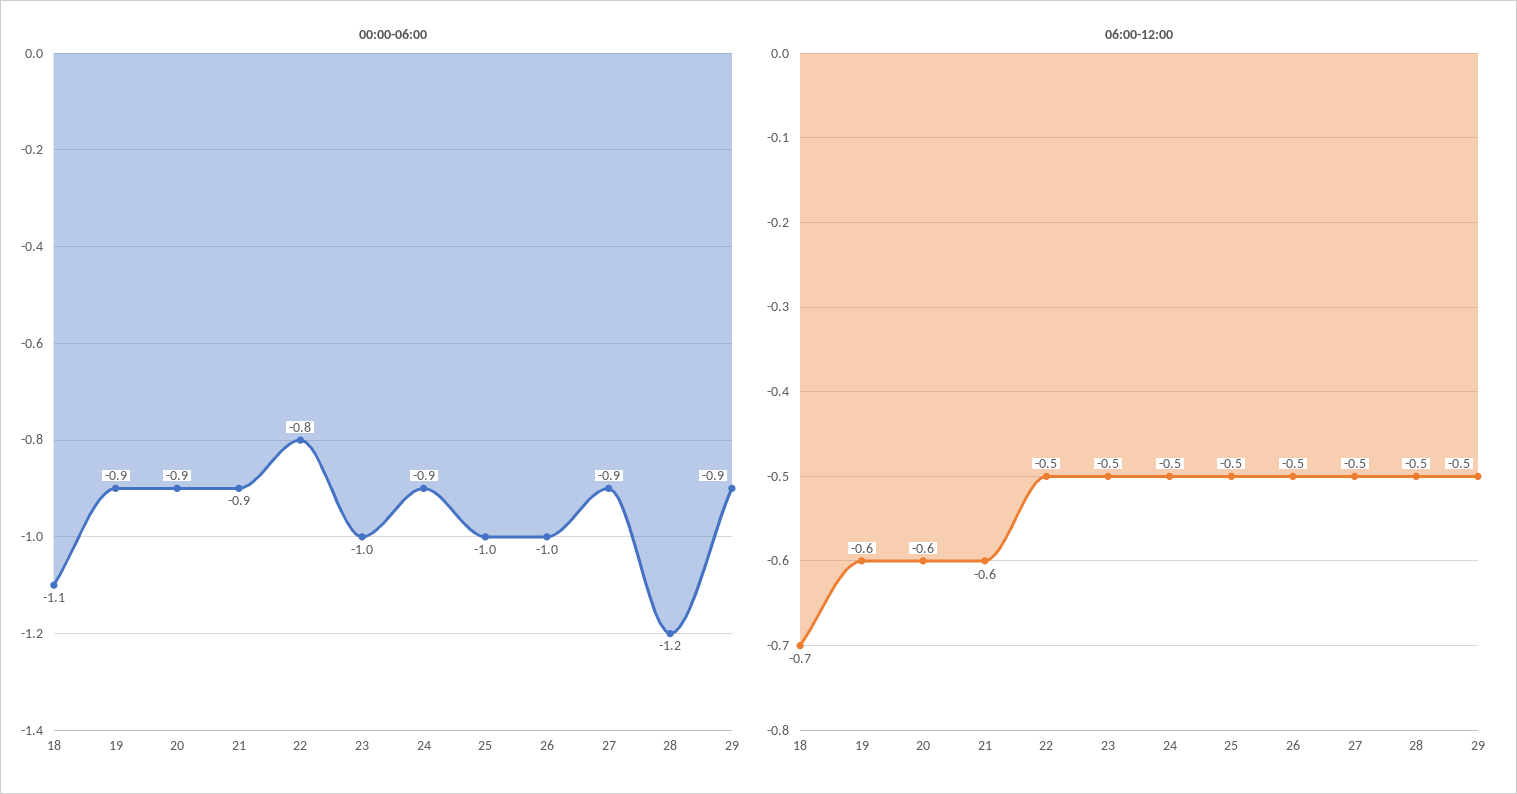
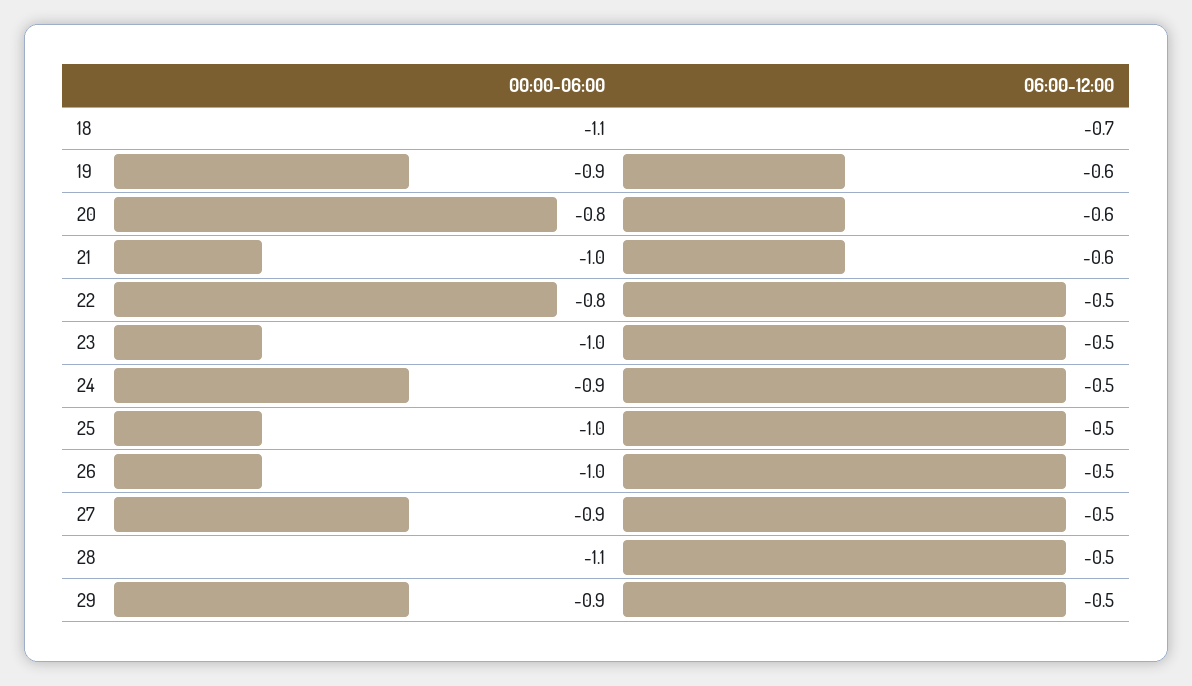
  {
    "00:00-06:00": {
      "18": -1.1,
      "19": -0.9,
-     "20": -0.9,
+     "20": -0.8,
-     "21": -0.9,
+     "21": -1,
      "22": -0.8,
      "23": -1,
      "24": -0.9,
      "25": -1,
      "26": -1,
      "27": -0.9,
-     "28": -1.2,
+     "28": -1.1,
      "29": -0.9
    },
    "06:00-12:00": {
      "18": -0.7,
      "19": -0.6,
      "20": -0.6,
      "21": -0.6,
      "22": -0.5,
      "23": -0.5,
      "24": -0.5,
      "25": -0.5,
      "26": -0.5,
      "27": -0.5,
      "28": -0.5,
      "29": -0.5
    }
  }

